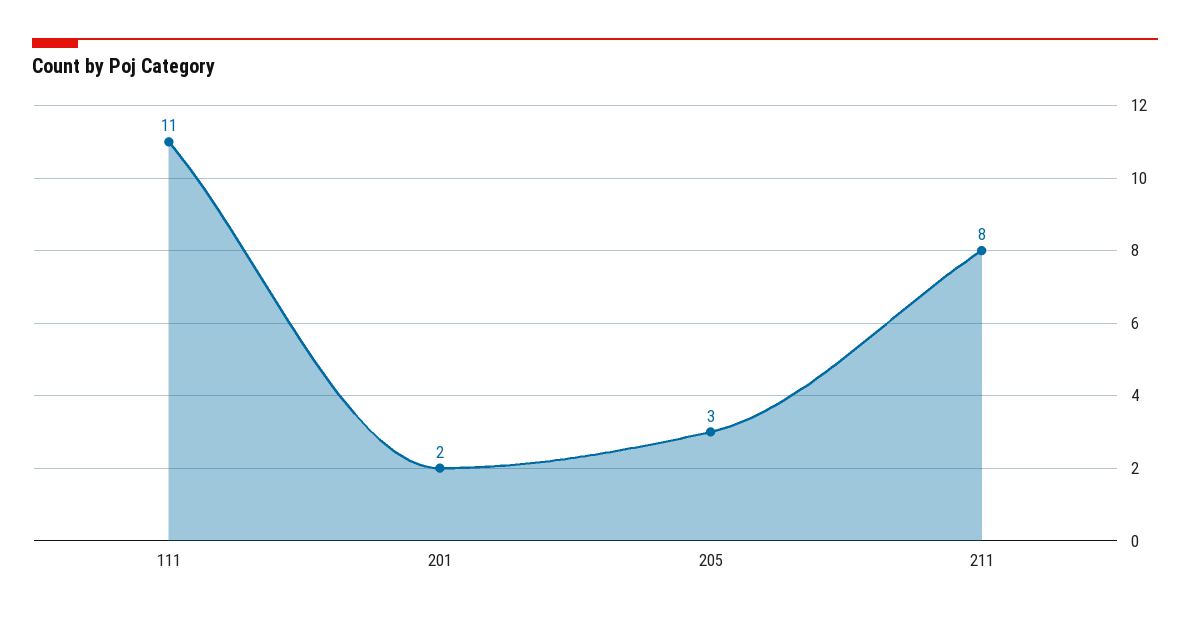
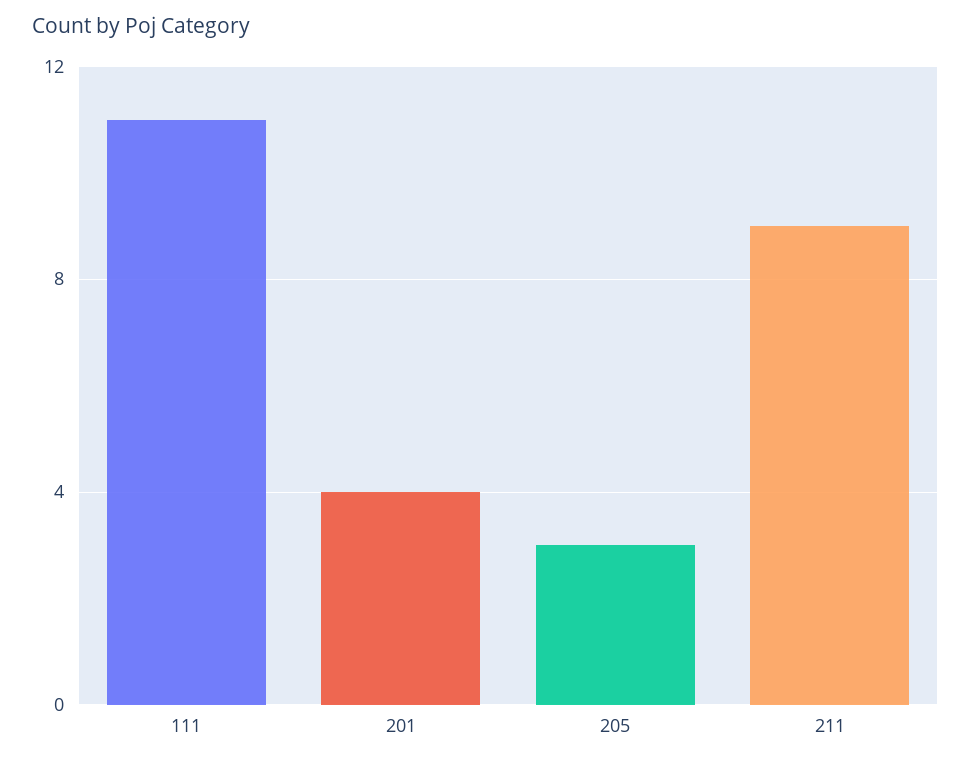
  {
    "111": 11,
-   "201": 2,
+   "201": 4,
    "205": 3,
-   "211": 8
+   "211": 9
  }

